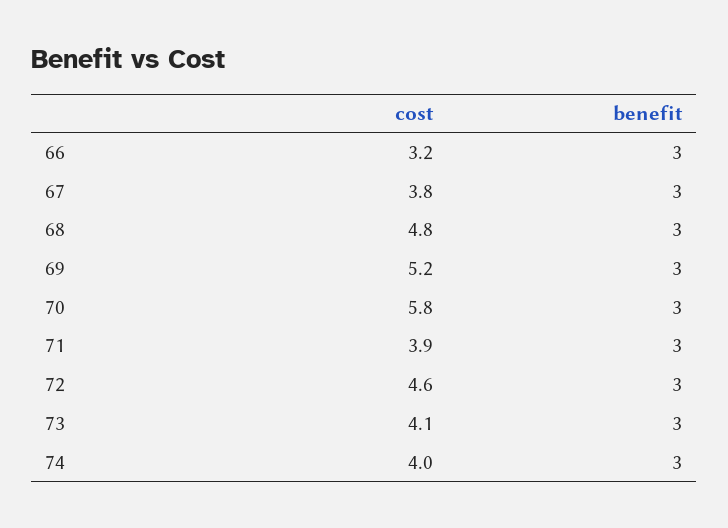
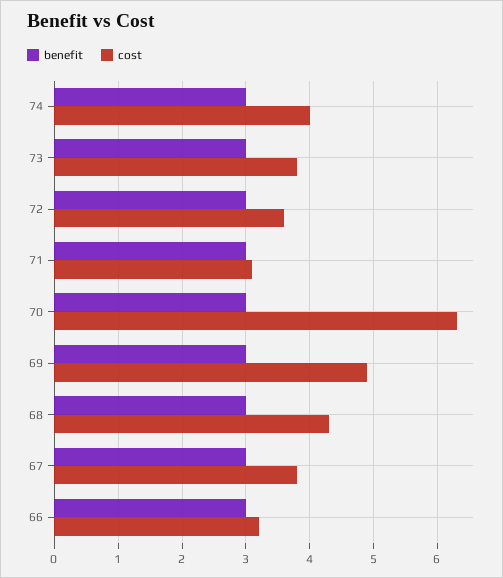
  {
    "cost": {
      "66": 3.2,
      "67": 3.8,
-     "68": 4.8,
+     "68": 4.3,
-     "69": 5.2,
+     "69": 4.9,
-     "70": 5.8,
+     "70": 6.3,
-     "71": 3.9,
+     "71": 3.1,
-     "72": 4.6,
+     "72": 3.6,
-     "73": 4.1,
+     "73": 3.8,
      "74": 4
    },
    "benefit": {
      "66": 3,
      "67": 3,
      "68": 3,
      "69": 3,
      "70": 3,
      "71": 3,
      "72": 3,
      "73": 3,
      "74": 3
    }
  }

